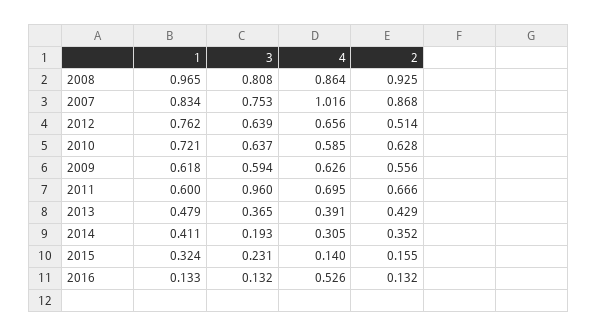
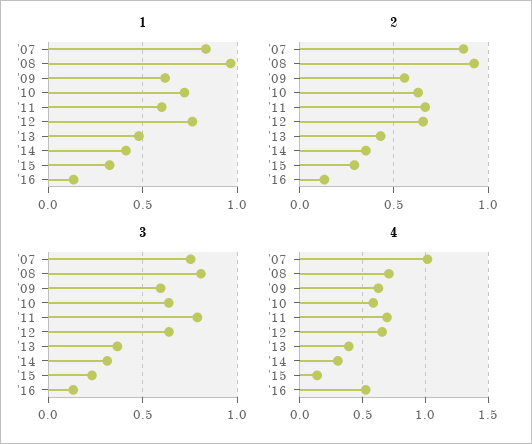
  {
    "1": {
      "2008": 0.965,
      "2007": 0.834,
      "2012": 0.762,
      "2010": 0.721,
      "2009": 0.618,
      "2011": 0.6,
      "2013": 0.479,
      "2014": 0.411,
      "2015": 0.324,
      "2016": 0.133
    },
    "3": {
      "2008": 0.808,
      "2007": 0.753,
      "2012": 0.639,
      "2010": 0.637,
      "2009": 0.594,
-     "2011": 0.96,
+     "2011": 0.8,
      "2013": 0.365,
-     "2014": 0.193,
+     "2014": 0.3,
      "2015": 0.231,
      "2016": 0.132
    },
    "4": {
-     "2008": 0.864,
+     "2008": 0.7,
      "2007": 1.016,
      "2012": 0.656,
      "2010": 0.585,
      "2009": 0.626,
      "2011": 0.695,
      "2013": 0.391,
      "2014": 0.305,
      "2015": 0.14,
      "2016": 0.526
    },
    "2": {
      "2008": 0.925,
      "2007": 0.868,
-     "2012": 0.514,
+     "2012": 0.65,
      "2010": 0.628,
      "2009": 0.556,
      "2011": 0.666,
      "2013": 0.429,
      "2014": 0.352,
-     "2015": 0.155,
+     "2015": 0.3,
      "2016": 0.132
    }
  }

